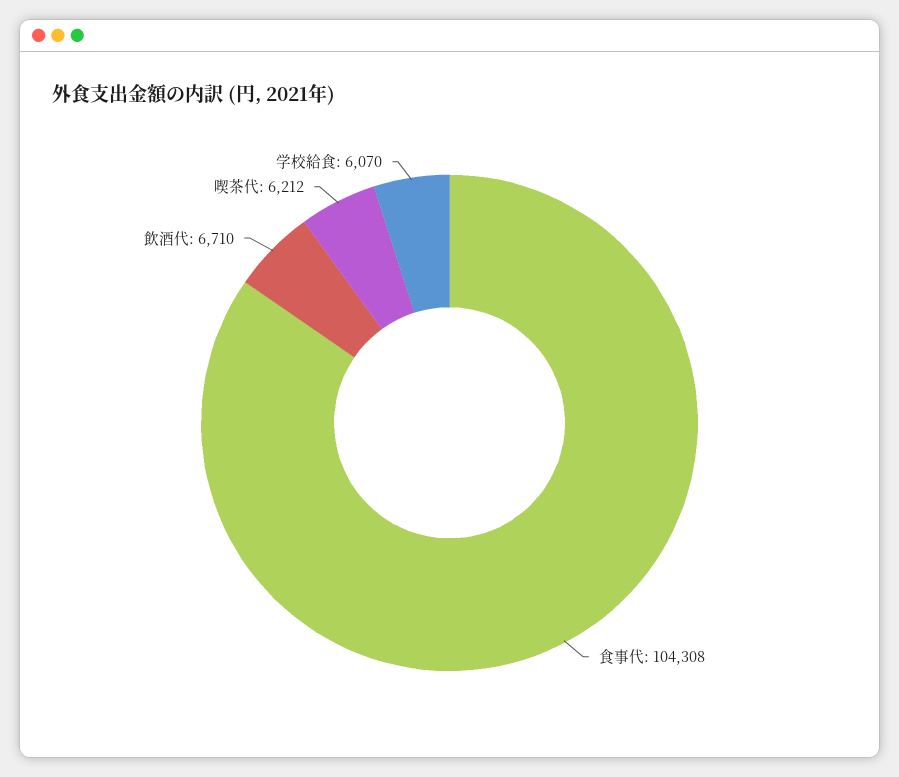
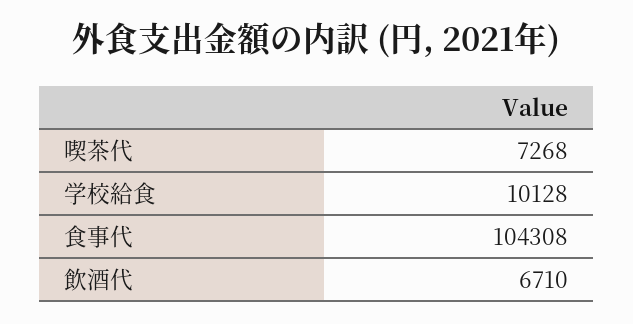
  {
    "食事代": 104308,
    "飲酒代": 6710,
-   "喫茶代": 6212,
+   "喫茶代": 7268,
-   "学校給食": 6070
+   "学校給食": 10128
  }

